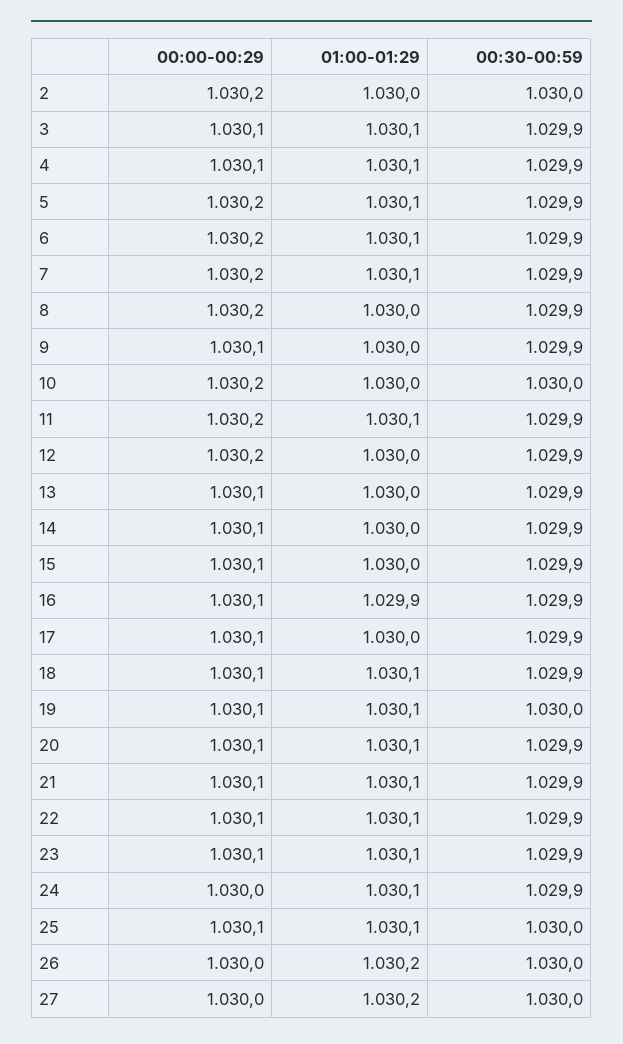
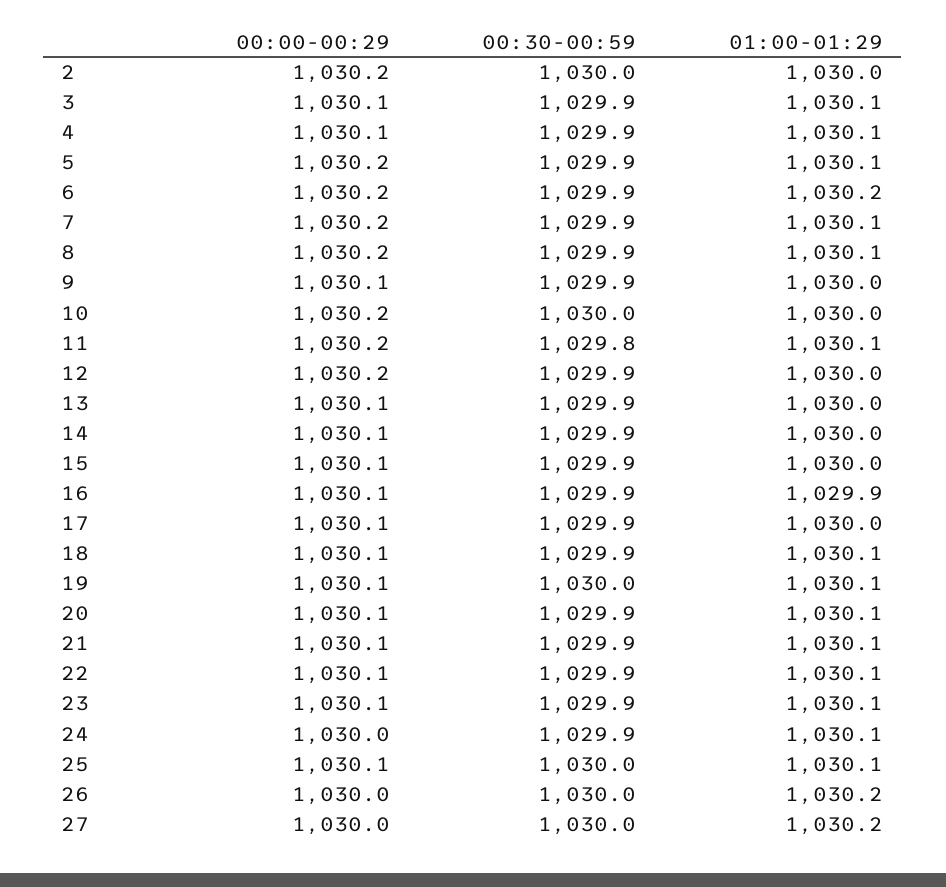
  {
    "00:00-00:29": {
      "2": 1030.2,
      "3": 1030.1,
      "4": 1030.1,
      "5": 1030.2,
      "6": 1030.2,
      "7": 1030.2,
      "8": 1030.2,
      "9": 1030.1,
      "10": 1030.2,
      "11": 1030.2,
      "12": 1030.2,
      "13": 1030.1,
      "14": 1030.1,
      "15": 1030.1,
      "16": 1030.1,
      "17": 1030.1,
      "18": 1030.1,
      "19": 1030.1,
      "20": 1030.1,
      "21": 1030.1,
      "22": 1030.1,
      "23": 1030.1,
      "24": 1030,
      "25": 1030.1,
      "26": 1030,
      "27": 1030
    },
    "01:00-01:29": {
      "2": 1030,
      "3": 1030.1,
      "4": 1030.1,
      "5": 1030.1,
-     "6": 1030.1,
+     "6": 1030.2,
      "7": 1030.1,
-     "8": 1030,
+     "8": 1030.1,
      "9": 1030,
      "10": 1030,
      "11": 1030.1,
      "12": 1030,
      "13": 1030,
      "14": 1030,
      "15": 1030,
      "16": 1029.9,
      "17": 1030,
      "18": 1030.1,
      "19": 1030.1,
      "20": 1030.1,
      "21": 1030.1,
      "22": 1030.1,
      "23": 1030.1,
      "24": 1030.1,
      "25": 1030.1,
      "26": 1030.2,
      "27": 1030.2
    },
    "00:30-00:59": {
      "2": 1030,
      "3": 1029.9,
      "4": 1029.9,
      "5": 1029.9,
      "6": 1029.9,
      "7": 1029.9,
      "8": 1029.9,
      "9": 1029.9,
      "10": 1030,
-     "11": 1029.9,
+     "11": 1029.8,
      "12": 1029.9,
      "13": 1029.9,
      "14": 1029.9,
      "15": 1029.9,
      "16": 1029.9,
      "17": 1029.9,
      "18": 1029.9,
      "19": 1030,
      "20": 1029.9,
      "21": 1029.9,
      "22": 1029.9,
      "23": 1029.9,
      "24": 1029.9,
      "25": 1030,
      "26": 1030,
      "27": 1030
    }
  }

